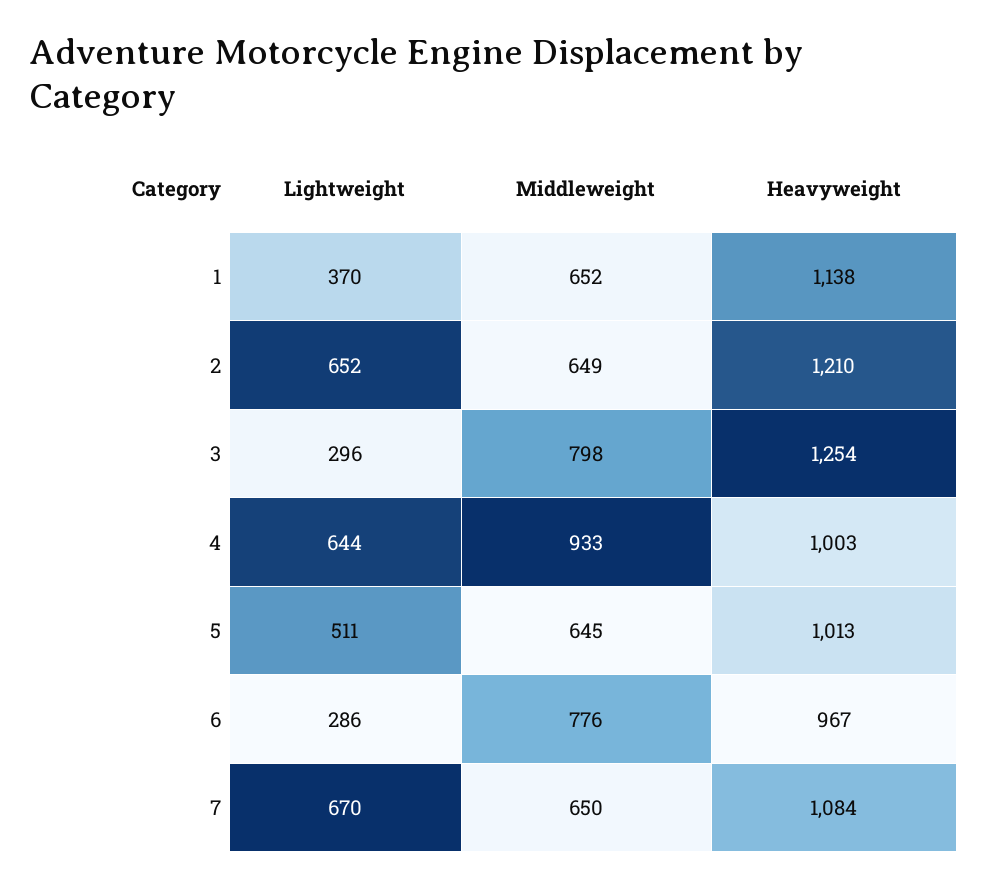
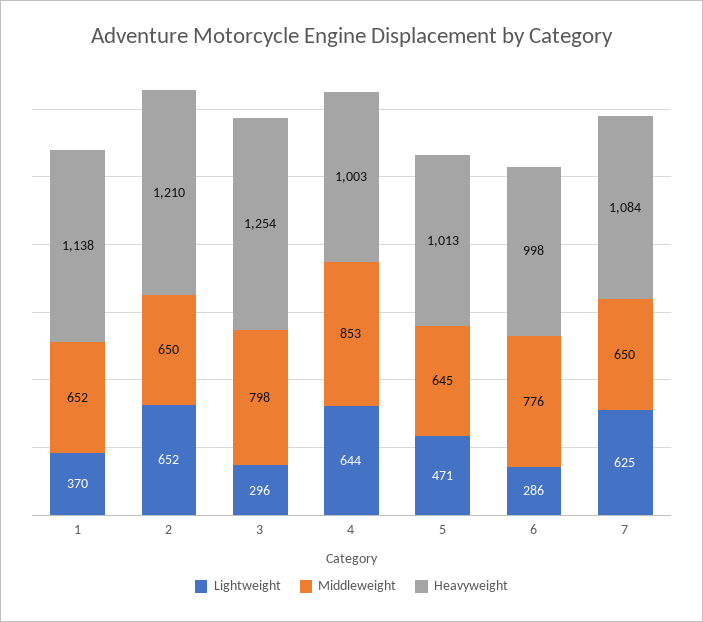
  {
    "Lightweight": {
      "1": 370,
      "2": 652,
      "3": 296,
      "4": 644,
-     "5": 511,
+     "5": 471,
      "6": 286,
-     "7": 670
+     "7": 625
    },
    "Middleweight": {
      "1": 652,
-     "2": 649,
+     "2": 650,
      "3": 798,
-     "4": 933,
+     "4": 853,
      "5": 645,
      "6": 776,
      "7": 650
    },
    "Heavyweight": {
      "1": 1138,
      "2": 1210,
      "3": 1254,
      "4": 1003,
      "5": 1013,
-     "6": 967,
+     "6": 998,
      "7": 1084
    }
  }

